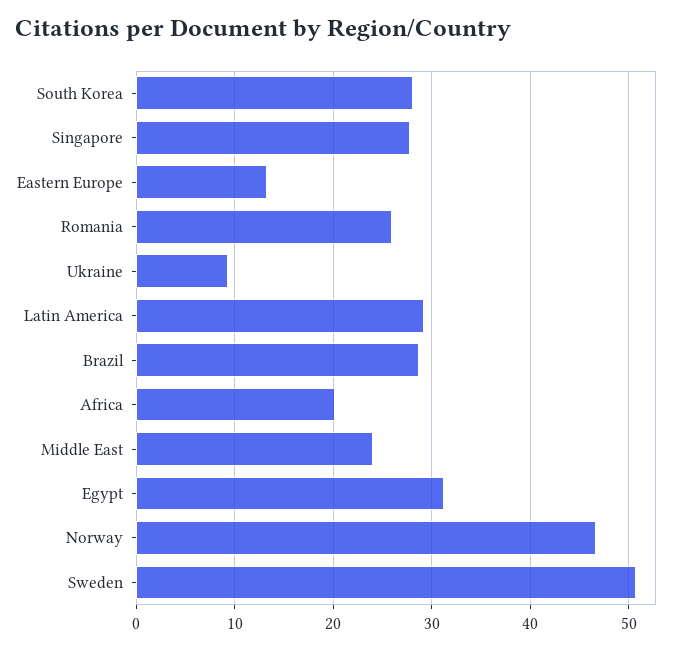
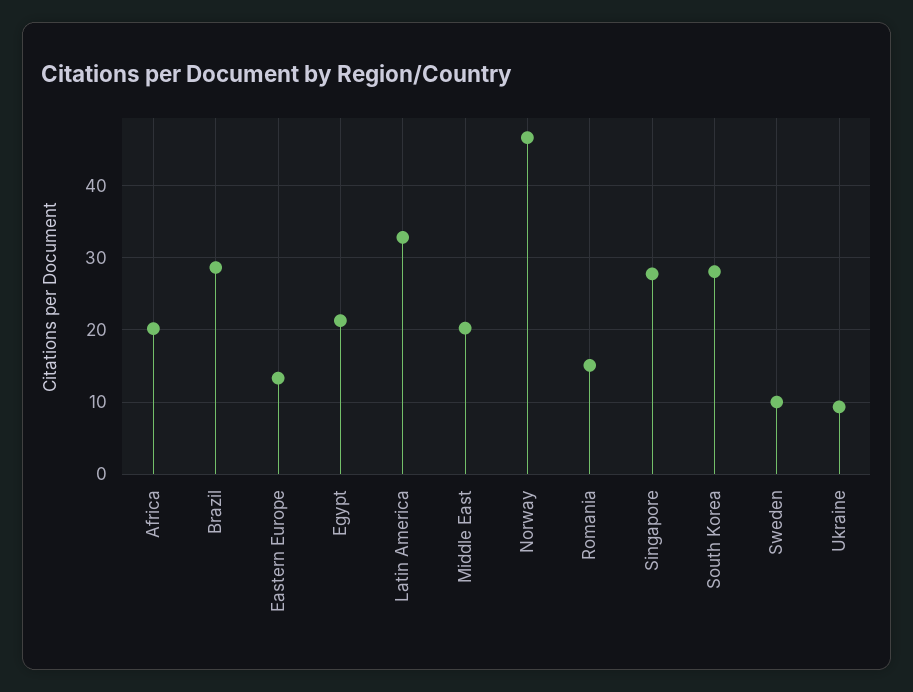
  {
    "South Korea": 28,
    "Singapore": 28,
    "Eastern Europe": 13,
-   "Romania": 26,
+   "Romania": 15,
    "Ukraine": 9,
-   "Latin America": 29,
+   "Latin America": 33,
    "Brazil": 29,
    "Africa": 20,
-   "Middle East": 24,
+   "Middle East": 20,
-   "Egypt": 31,
+   "Egypt": 21,
    "Norway": 47,
-   "Sweden": 51
+   "Sweden": 10
  }

